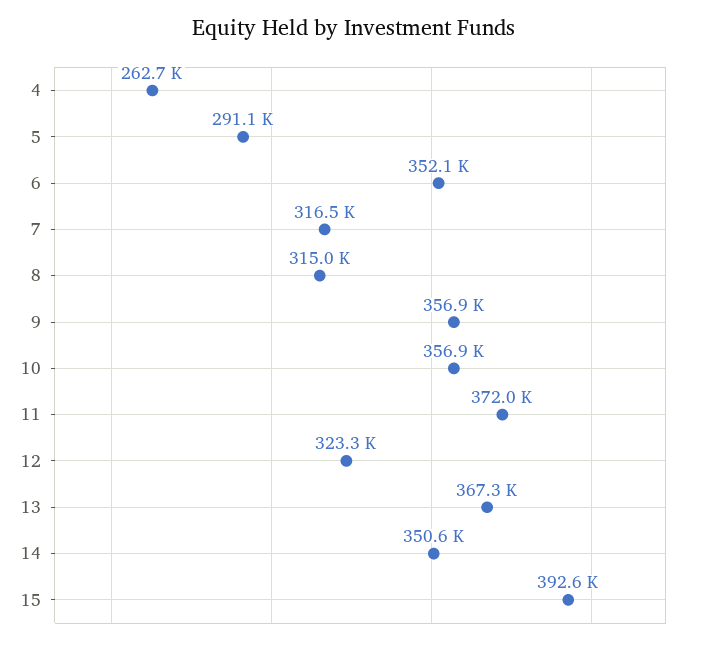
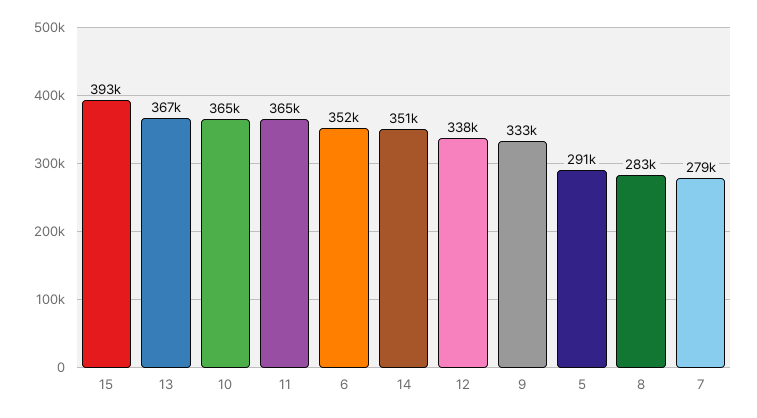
  {
-   "4": 262700,
    "5": 291100,
    "6": 352100,
-   "7": 316500,
+   "7": 279000,
-   "8": 315000,
+   "8": 283000,
-   "9": 356900,
+   "9": 333000,
-   "10": 356900,
+   "10": 365000,
-   "11": 372000,
+   "11": 365000,
-   "12": 323300,
+   "12": 338000,
    "13": 367300,
    "14": 350600,
    "15": 392600
  }

